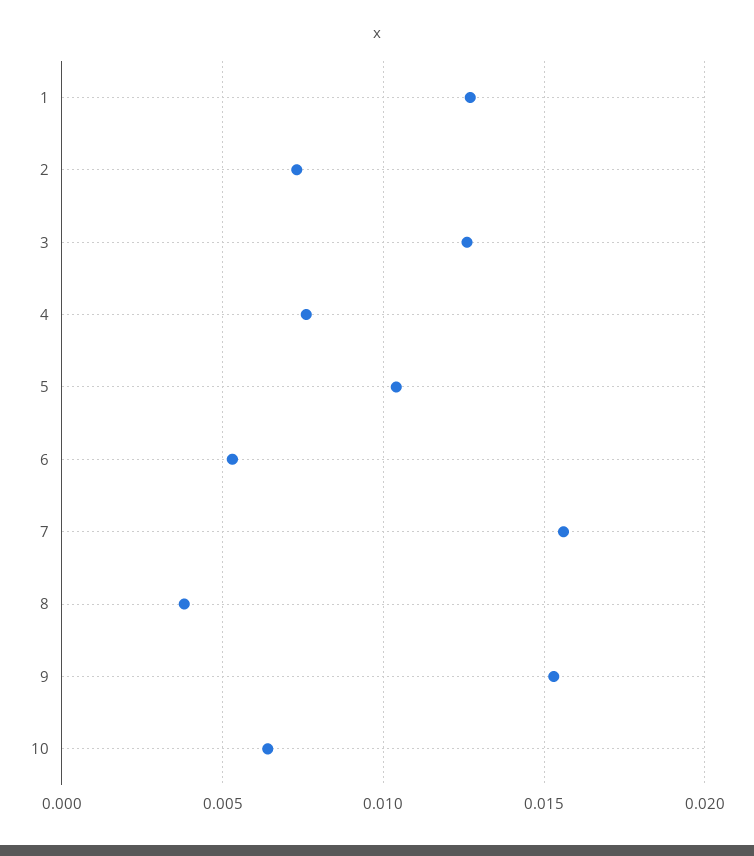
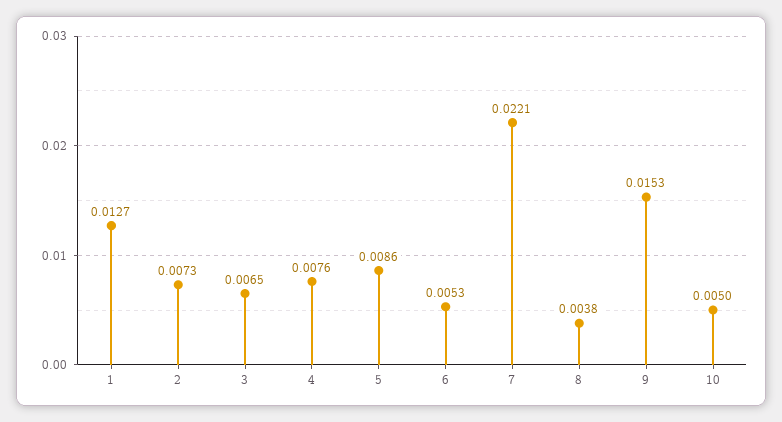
  {
    "1": 0.0127,
    "2": 0.0073,
-   "3": 0.0125,
+   "3": 0.0065,
    "4": 0.0076,
-   "5": 0.0105,
+   "5": 0.0086,
    "6": 0.0053,
-   "7": 0.0155,
+   "7": 0.0221,
    "8": 0.0038,
    "9": 0.0153,
-   "10": 0.0065
+   "10": 0.005
  }

